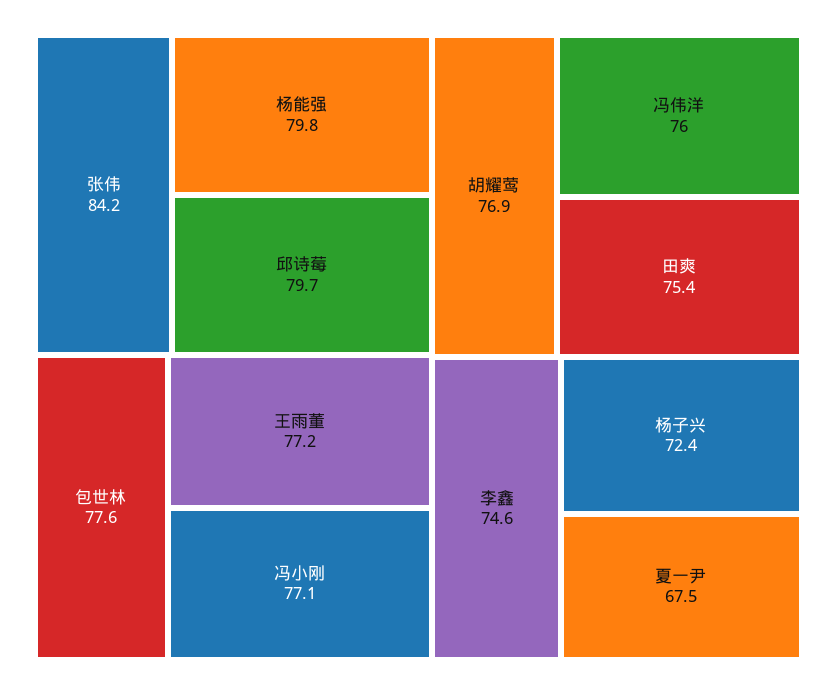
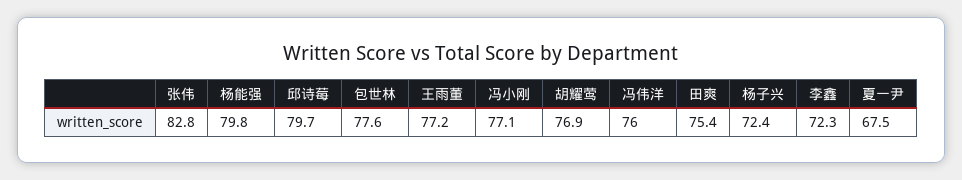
  {
-   "张伟": 84.2,
+   "张伟": 82.8,
    "杨能强": 79.8,
    "邱诗莓": 79.7,
    "包世林": 77.6,
    "王雨董": 77.2,
    "冯小刚": 77.1,
    "胡耀莺": 76.9,
    "冯伟洋": 76,
    "田爽": 75.4,
-   "李鑫": 74.6,
+   "李鑫": 72.3,
    "杨子兴": 72.4,
    "夏一尹": 67.5
  }

